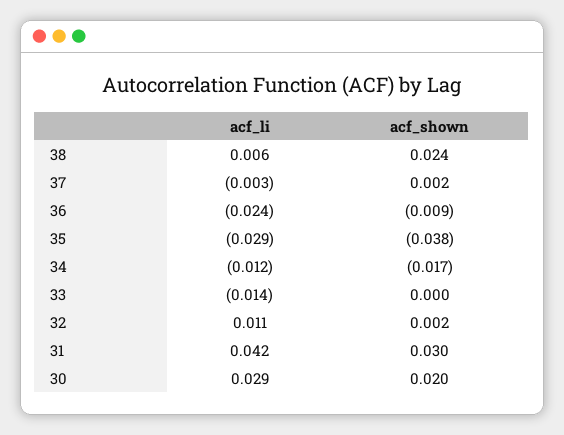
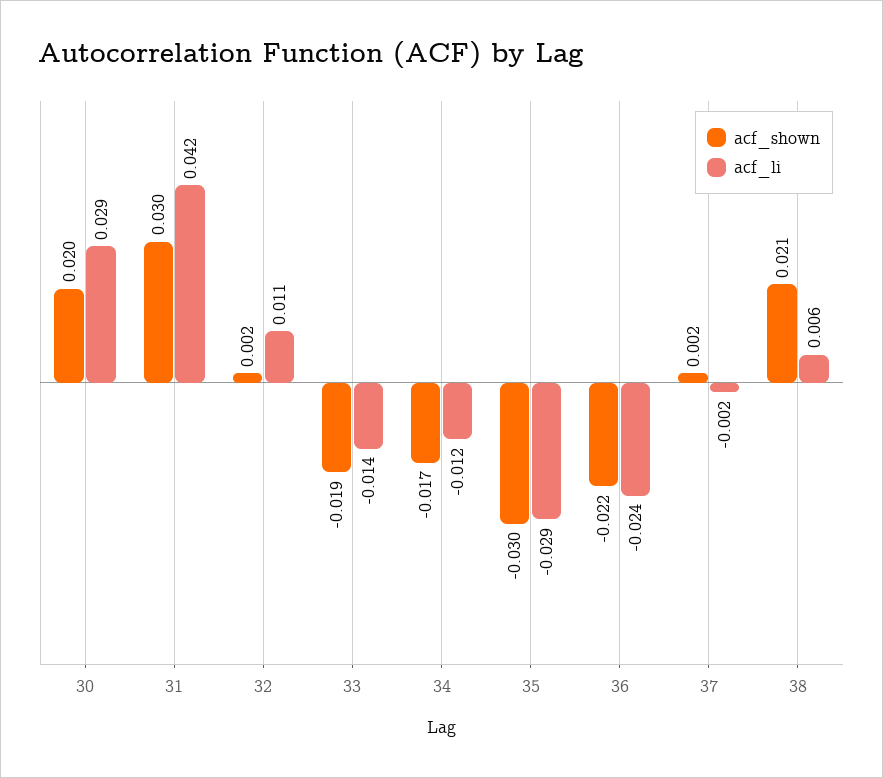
  {
    "acf_li": {
      "38": 0.006,
-     "37": -0.003,
+     "37": -0.002,
      "36": -0.024,
      "35": -0.029,
      "34": -0.012,
      "33": -0.014,
      "32": 0.011,
      "31": 0.042,
      "30": 0.029
    },
    "acf_shown": {
-     "38": 0.024,
+     "38": 0.021,
      "37": 0.002,
-     "36": -0.009,
+     "36": -0.022,
-     "35": -0.038,
+     "35": -0.03,
      "34": -0.017,
-     "33": 0,
+     "33": -0.019,
      "32": 0.002,
      "31": 0.03,
      "30": 0.02
    }
  }

